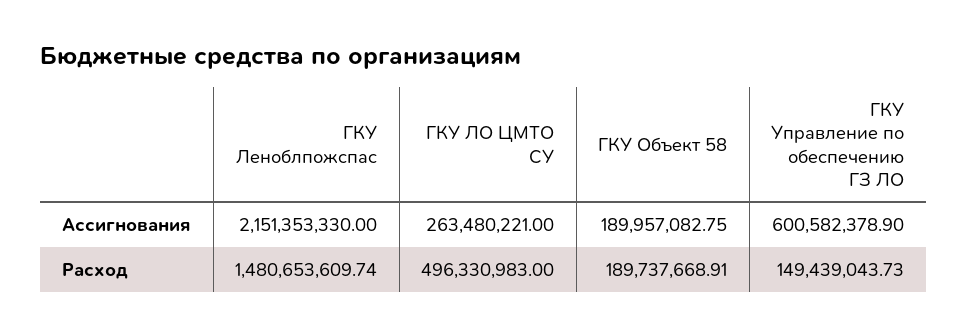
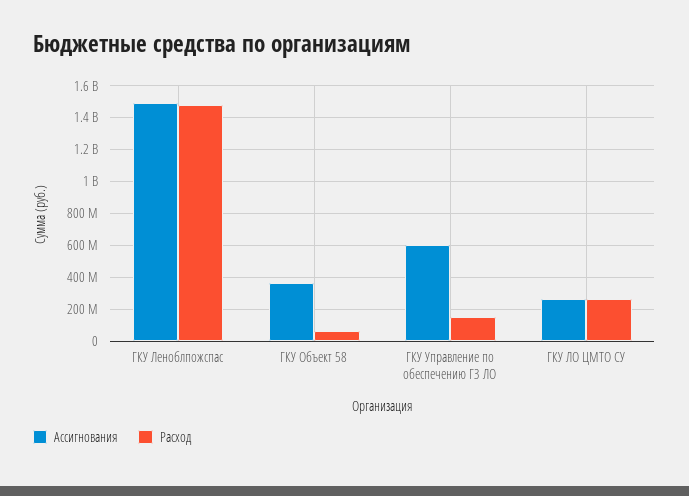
  {
    "Ассигнования": {
-     "ГКУ Леноблпожспас": 2151353330,
+     "ГКУ Леноблпожспас": 1500000000,
      "ГКУ ЛО ЦМТО СУ": 263480221,
-     "ГКУ Объект 58": 189957082.75,
+     "ГКУ Объект 58": 350000000,
      "ГКУ Управление по обеспечению ГЗ ЛО": 600582378.9
    },
    "Расход": {
      "ГКУ Леноблпожспас": 1480653609.74,
-     "ГКУ ЛО ЦМТО СУ": 496330983,
+     "ГКУ ЛО ЦМТО СУ": 250000000,
-     "ГКУ Объект 58": 189737668.91,
+     "ГКУ Объект 58": 50000000,
      "ГКУ Управление по обеспечению ГЗ ЛО": 149439043.73
    }
  }

